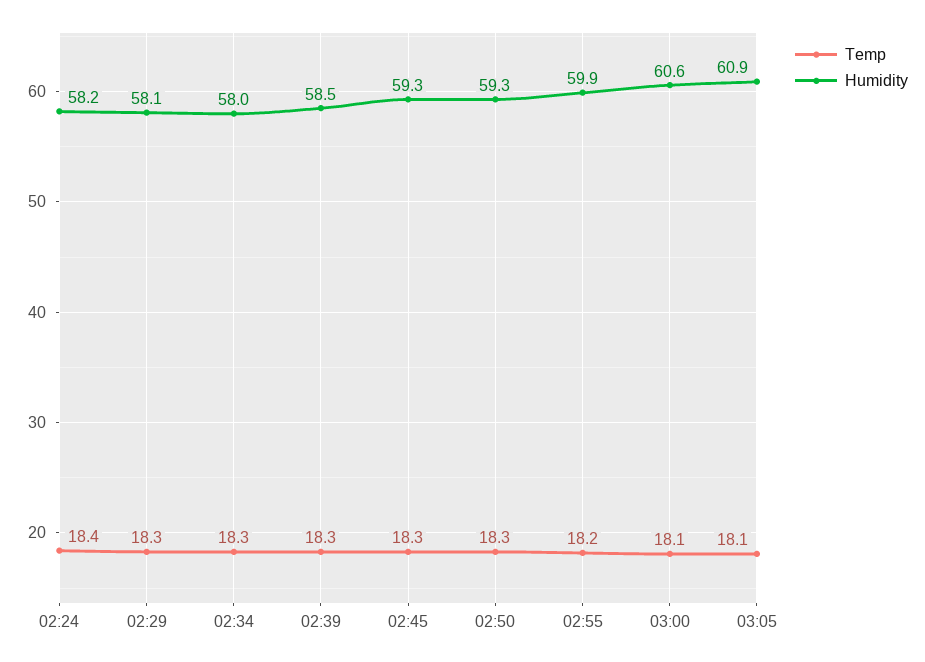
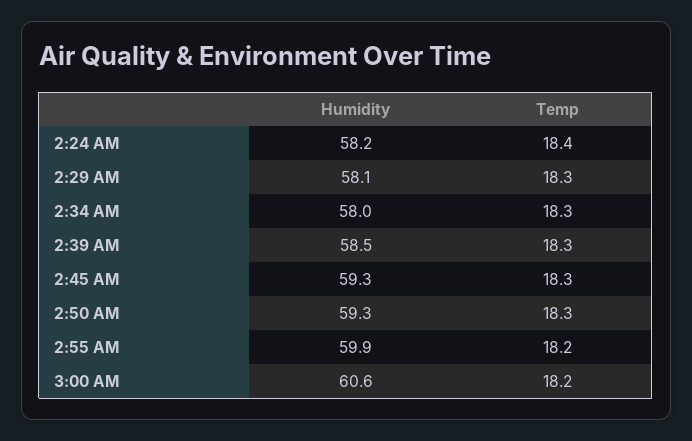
  {
    "Temp": {
      "02:24": 18.4,
      "02:29": 18.3,
      "02:34": 18.3,
      "02:39": 18.3,
      "02:45": 18.3,
      "02:50": 18.3,
      "02:55": 18.2,
-     "03:00": 18.1,
+     "03:00": 18.2
-     "03:05": 18.1
    },
    "Humidity": {
      "02:24": 58.2,
      "02:29": 58.1,
      "02:34": 58,
      "02:39": 58.5,
      "02:45": 59.3,
      "02:50": 59.3,
      "02:55": 59.9,
-     "03:00": 60.6,
+     "03:00": 60.6
-     "03:05": 60.9
    }
  }

